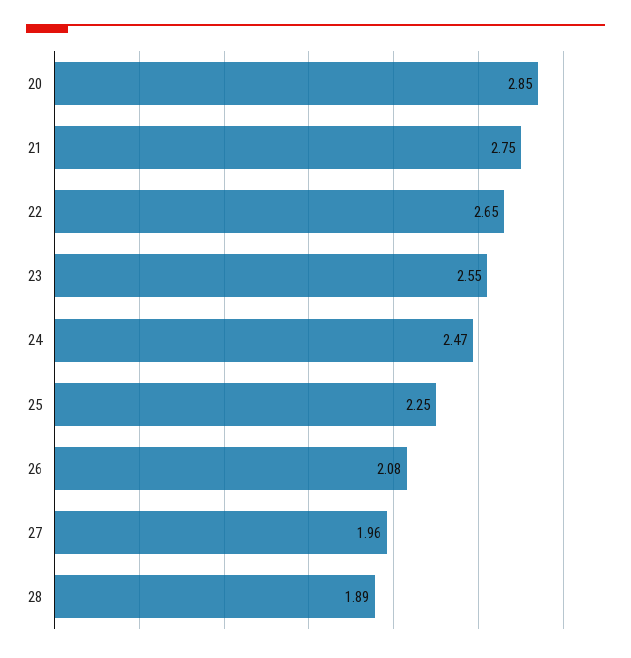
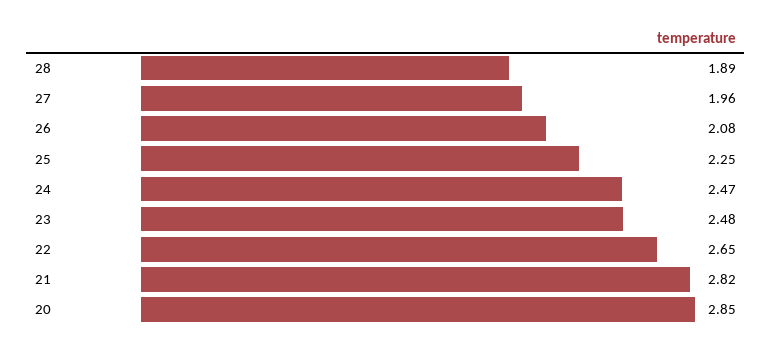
  {
    "20": 2.85,
-   "21": 2.75,
+   "21": 2.82,
    "22": 2.65,
-   "23": 2.55,
+   "23": 2.48,
    "24": 2.47,
    "25": 2.25,
    "26": 2.08,
    "27": 1.96,
    "28": 1.89
  }

